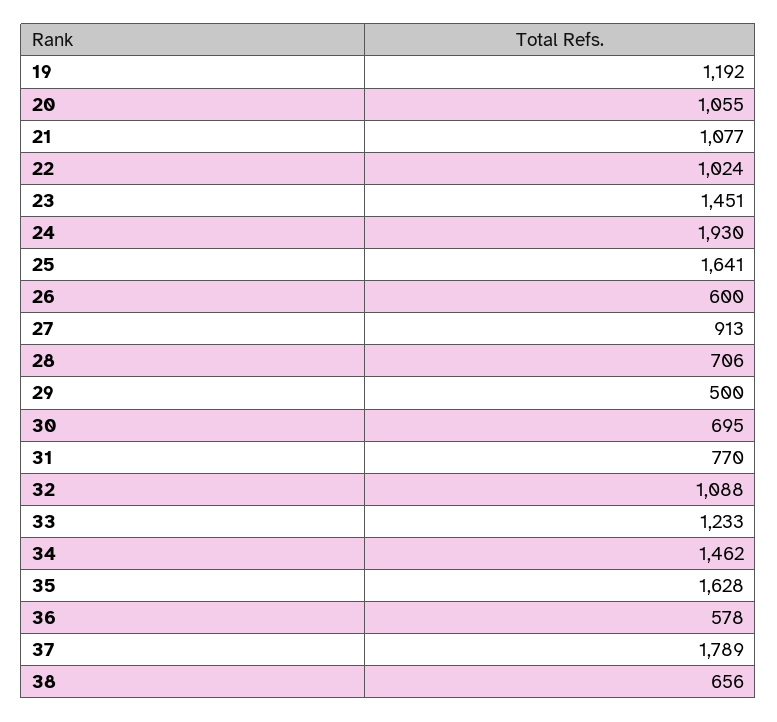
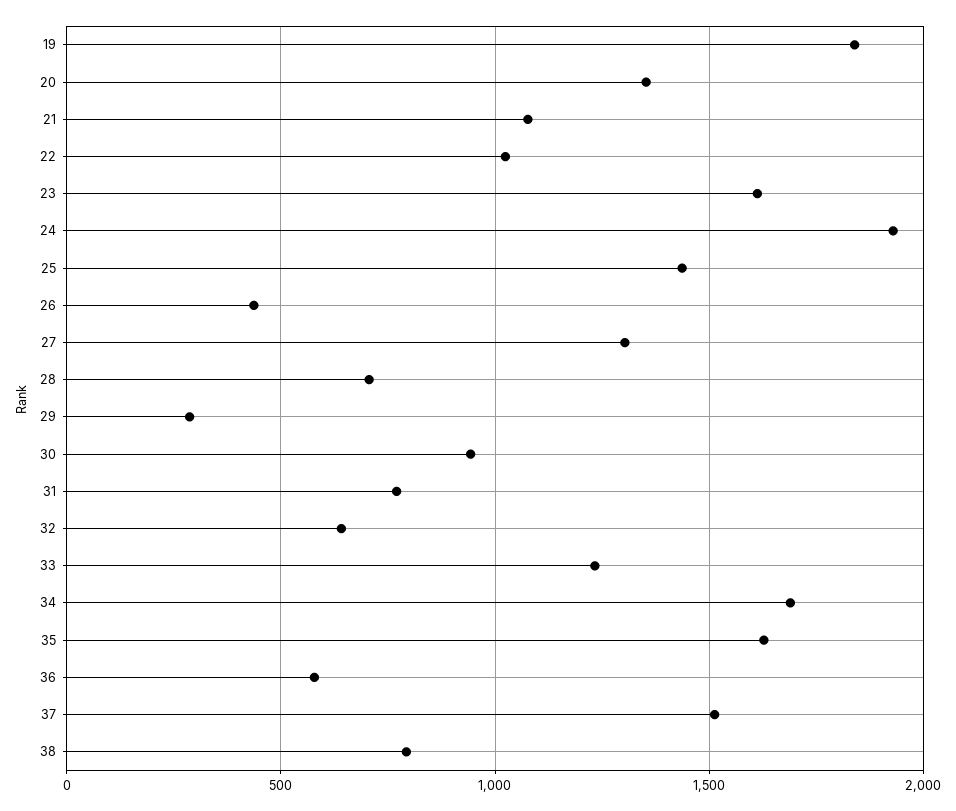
  {
-   "19": 1192,
+   "19": 1850,
-   "20": 1055,
+   "20": 1350,
    "21": 1077,
    "22": 1024,
-   "23": 1451,
+   "23": 1600,
    "24": 1930,
-   "25": 1641,
+   "25": 1450,
-   "26": 600,
+   "26": 450,
-   "27": 913,
+   "27": 1300,
    "28": 706,
-   "29": 500,
+   "29": 300,
-   "30": 695,
+   "30": 950,
    "31": 770,
-   "32": 1088,
+   "32": 650,
    "33": 1233,
-   "34": 1462,
+   "34": 1700,
    "35": 1628,
    "36": 578,
-   "37": 1789,
+   "37": 1500,
-   "38": 656
+   "38": 800
  }

